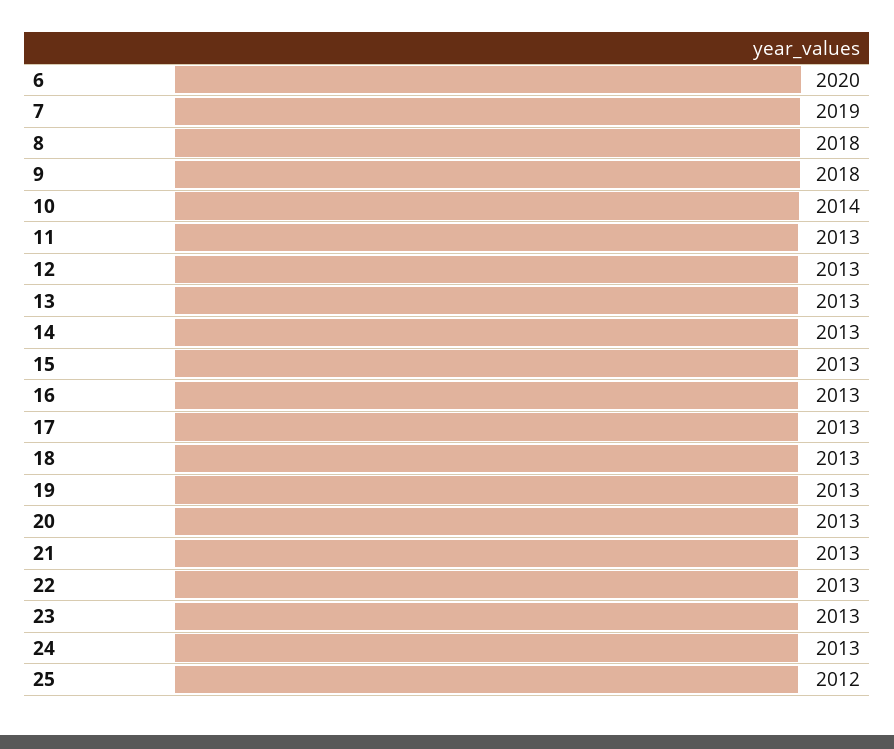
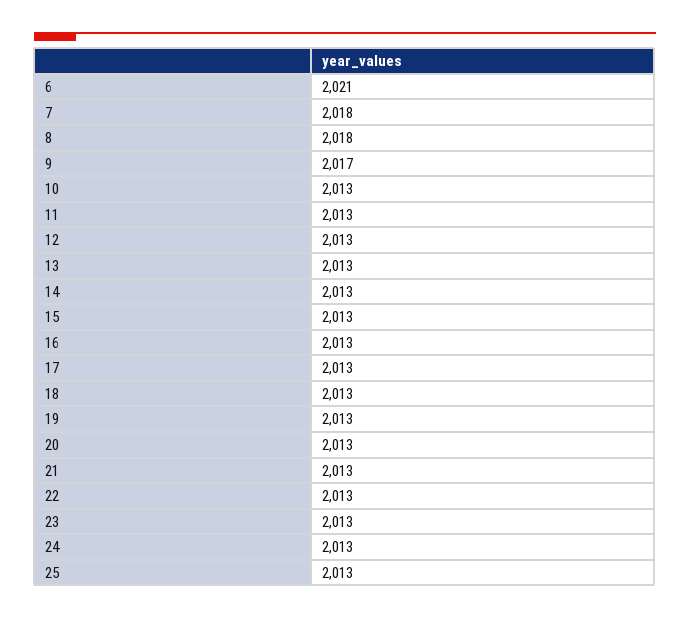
  {
-   "6": 2020,
+   "6": 2021,
-   "7": 2019,
+   "7": 2018,
    "8": 2018,
-   "9": 2018,
+   "9": 2017,
-   "10": 2014,
+   "10": 2013,
    "11": 2013,
    "12": 2013,
    "13": 2013,
    "14": 2013,
    "15": 2013,
    "16": 2013,
    "17": 2013,
    "18": 2013,
    "19": 2013,
    "20": 2013,
    "21": 2013,
    "22": 2013,
    "23": 2013,
    "24": 2013,
-   "25": 2012
+   "25": 2013
  }

